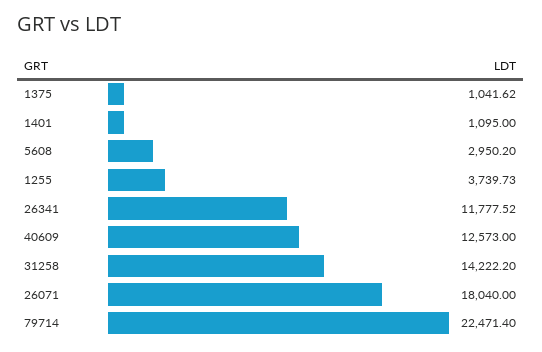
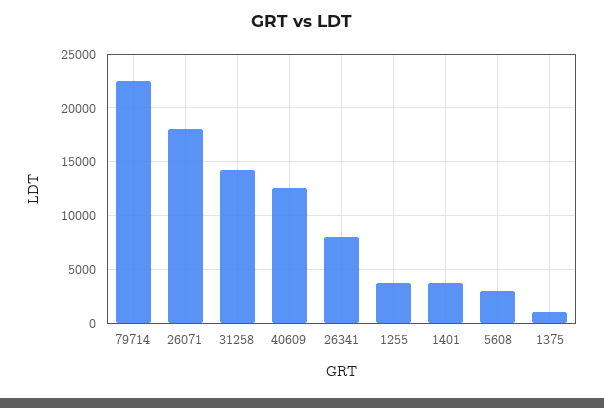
  {
    "1375": 1041.62,
-   "1401": 1095,
+   "1401": 4000,
    "5608": 2950.2,
    "1255": 3739.73,
-   "26341": 11777.52,
+   "26341": 8000,
    "40609": 12573,
    "31258": 14222.2,
    "26071": 18040,
    "79714": 22471.4
  }

